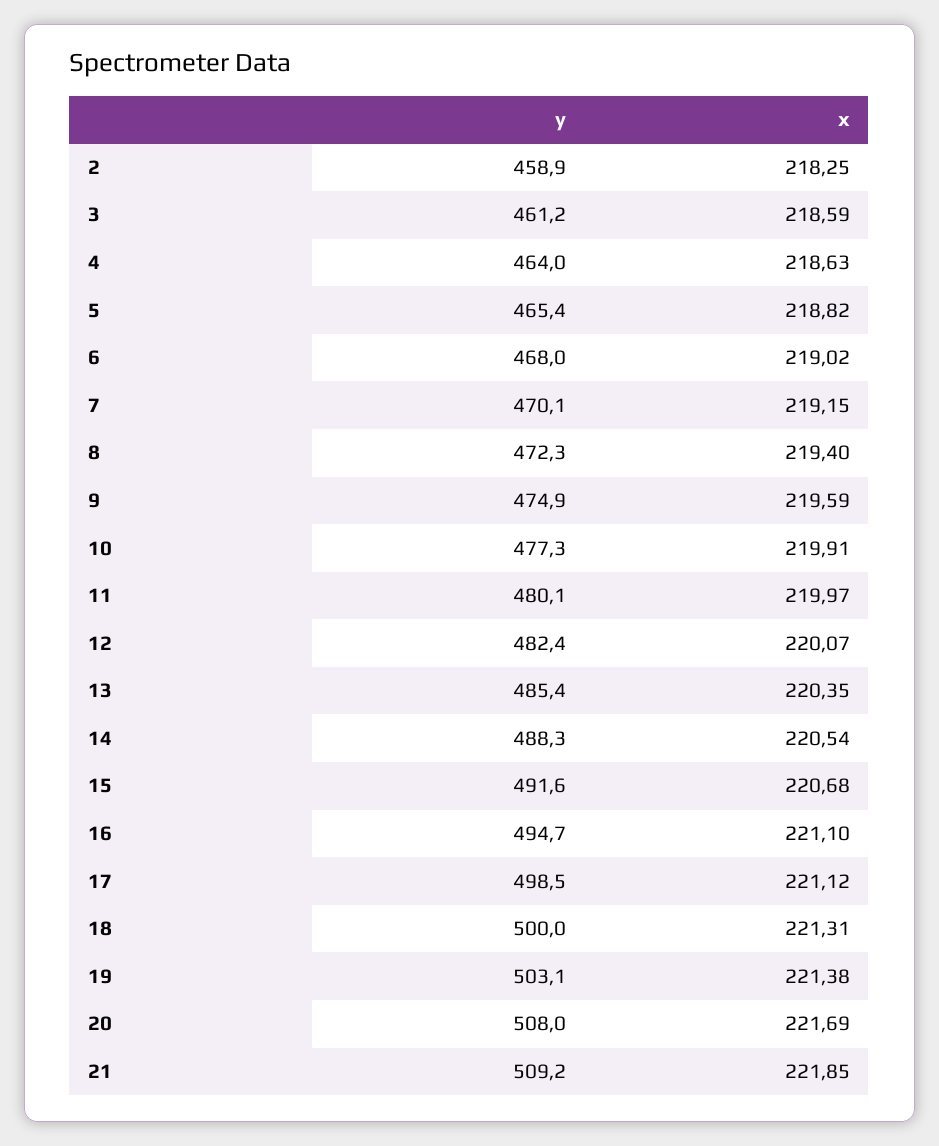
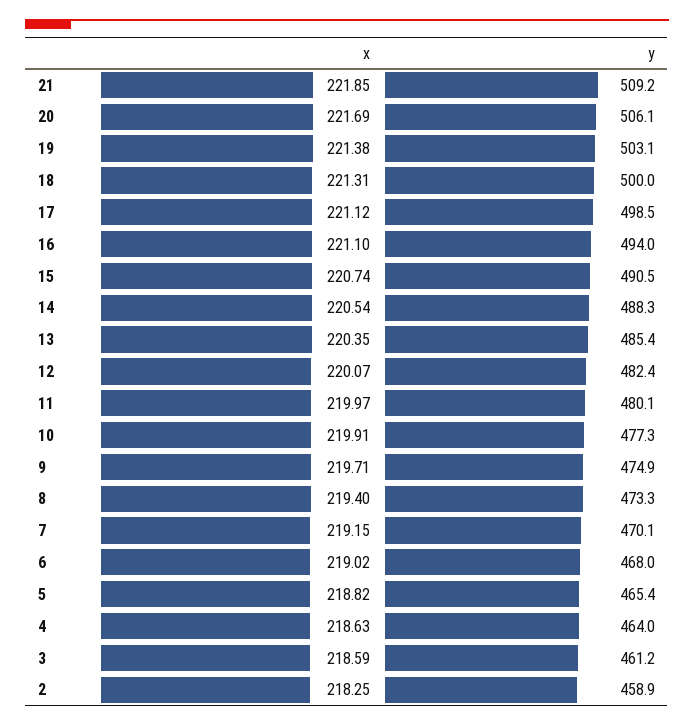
  {
    "y": {
      "2": 458.9,
      "3": 461.2,
      "4": 464,
      "5": 465.4,
      "6": 468,
      "7": 470.1,
-     "8": 472.3,
+     "8": 473.3,
      "9": 474.9,
      "10": 477.3,
      "11": 480.1,
      "12": 482.4,
      "13": 485.4,
      "14": 488.3,
-     "15": 491.6,
+     "15": 490.5,
-     "16": 494.7,
+     "16": 494,
      "17": 498.5,
      "18": 500,
      "19": 503.1,
-     "20": 508,
+     "20": 506.1,
      "21": 509.2
    },
    "x": {
      "2": 218.25,
      "3": 218.59,
      "4": 218.63,
      "5": 218.82,
      "6": 219.02,
      "7": 219.15,
      "8": 219.4,
-     "9": 219.59,
+     "9": 219.71,
      "10": 219.91,
      "11": 219.97,
      "12": 220.07,
      "13": 220.35,
      "14": 220.54,
-     "15": 220.68,
+     "15": 220.74,
      "16": 221.1,
      "17": 221.12,
      "18": 221.31,
      "19": 221.38,
      "20": 221.69,
      "21": 221.85
    }
  }

